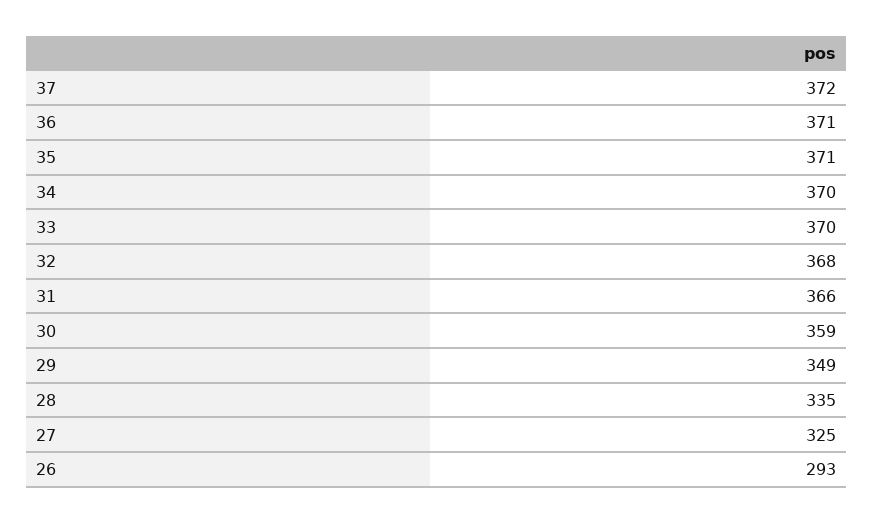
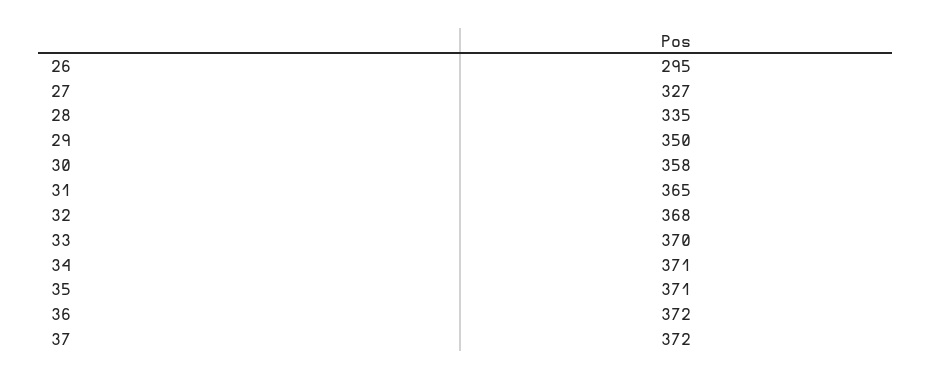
  {
    "37": 372,
-   "36": 371,
+   "36": 372,
    "35": 371,
-   "34": 370,
+   "34": 371,
    "33": 370,
    "32": 368,
-   "31": 366,
+   "31": 365,
-   "30": 359,
+   "30": 358,
-   "29": 349,
+   "29": 350,
    "28": 335,
-   "27": 325,
+   "27": 327,
-   "26": 293
+   "26": 295
  }

